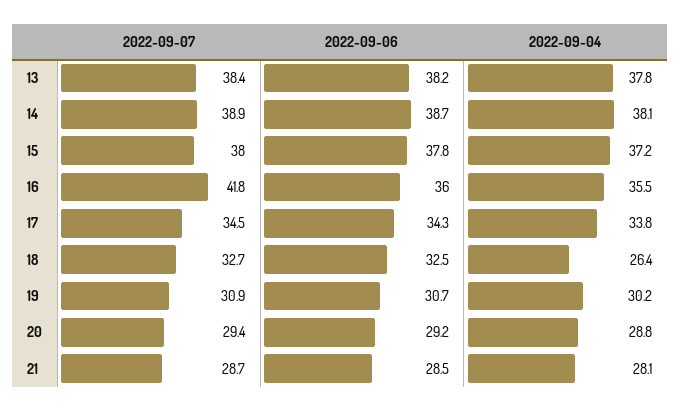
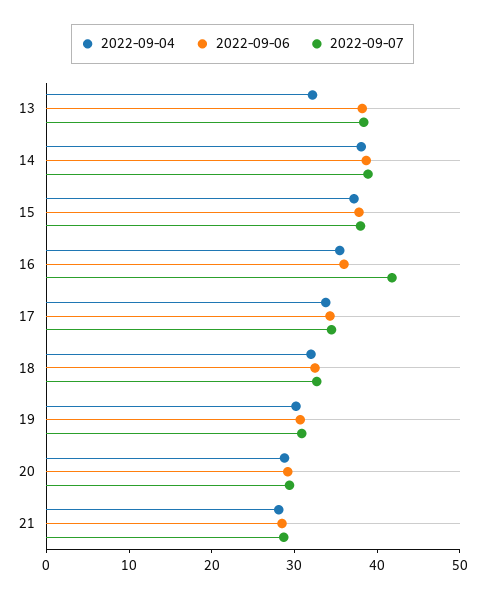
  {
    "2022-09-07": {
      "13": 38.4,
      "14": 38.9,
      "15": 38,
      "16": 41.8,
      "17": 34.5,
      "18": 32.7,
      "19": 30.9,
      "20": 29.4,
      "21": 28.7
    },
    "2022-09-06": {
      "13": 38.2,
      "14": 38.7,
      "15": 37.8,
      "16": 36,
      "17": 34.3,
      "18": 32.5,
      "19": 30.7,
      "20": 29.2,
      "21": 28.5
    },
    "2022-09-04": {
-     "13": 37.8,
+     "13": 32,
      "14": 38.1,
      "15": 37.2,
      "16": 35.5,
      "17": 33.8,
-     "18": 26.4,
+     "18": 32,
      "19": 30.2,
      "20": 28.8,
      "21": 28.1
    }
  }

